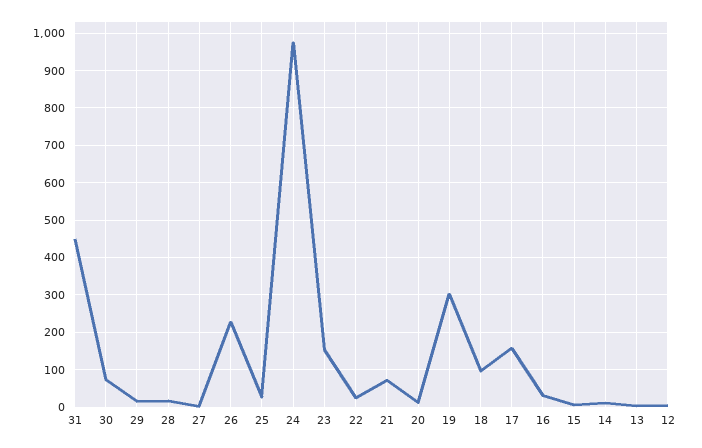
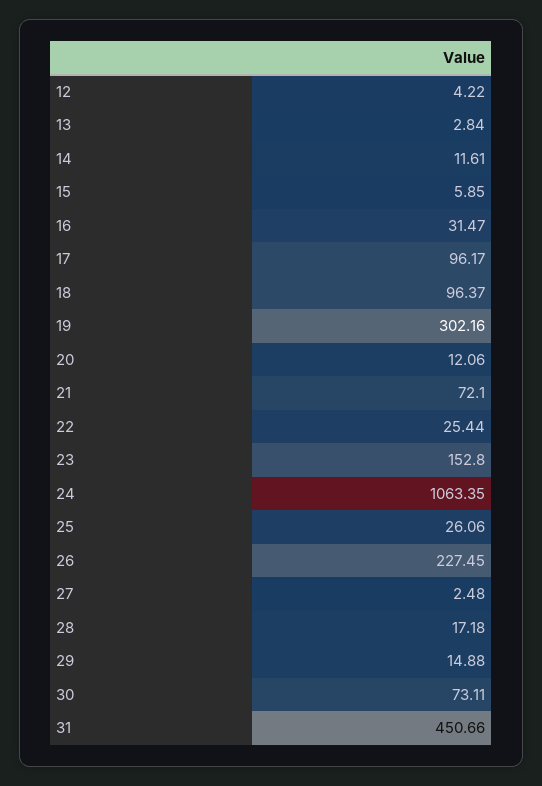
  {
    "31": 450.66,
    "30": 73.11,
    "29": 14.88,
    "28": 17.18,
    "27": 2.48,
    "26": 227.45,
    "25": 26.06,
-   "24": 980,
+   "24": 1063.35,
    "23": 152.8,
    "22": 25.44,
    "21": 72.1,
    "20": 12.06,
    "19": 302.16,
    "18": 96.37,
-   "17": 160,
+   "17": 96.17,
    "16": 31.47,
    "15": 5.85,
    "14": 11.61,
    "13": 2.84,
    "12": 4.22
  }

